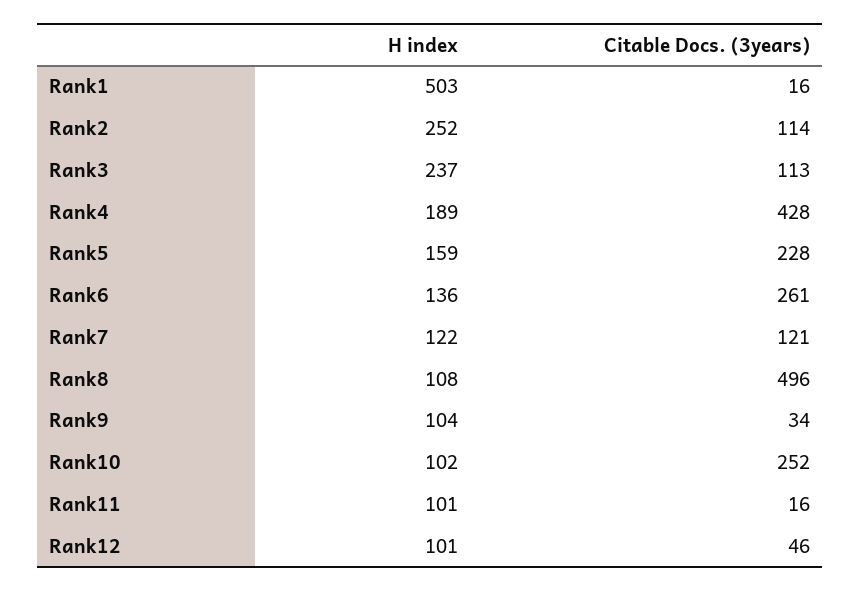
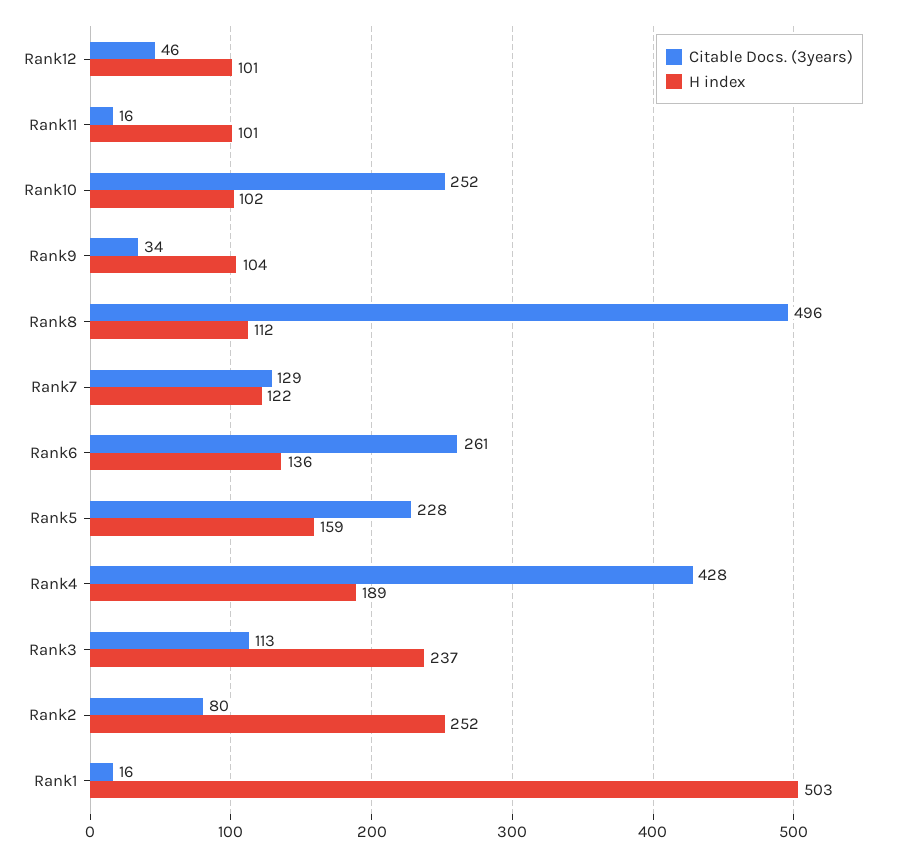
  {
    "H index": {
      "Rank1": 503,
      "Rank2": 252,
      "Rank3": 237,
      "Rank4": 189,
      "Rank5": 159,
      "Rank6": 136,
      "Rank7": 122,
-     "Rank8": 108,
+     "Rank8": 112,
      "Rank9": 104,
      "Rank10": 102,
      "Rank11": 101,
      "Rank12": 101
    },
    "Citable Docs. (3years)": {
      "Rank1": 16,
-     "Rank2": 114,
+     "Rank2": 80,
      "Rank3": 113,
      "Rank4": 428,
      "Rank5": 228,
      "Rank6": 261,
-     "Rank7": 121,
+     "Rank7": 129,
      "Rank8": 496,
      "Rank9": 34,
      "Rank10": 252,
      "Rank11": 16,
      "Rank12": 46
    }
  }

